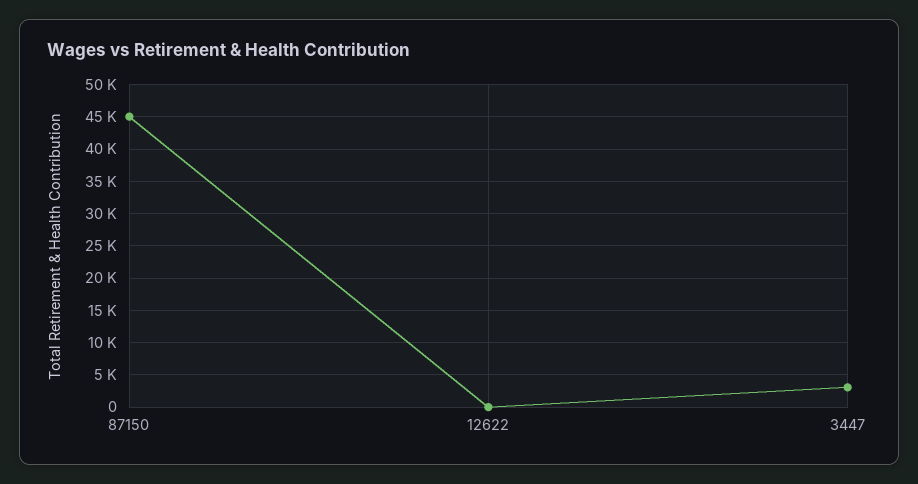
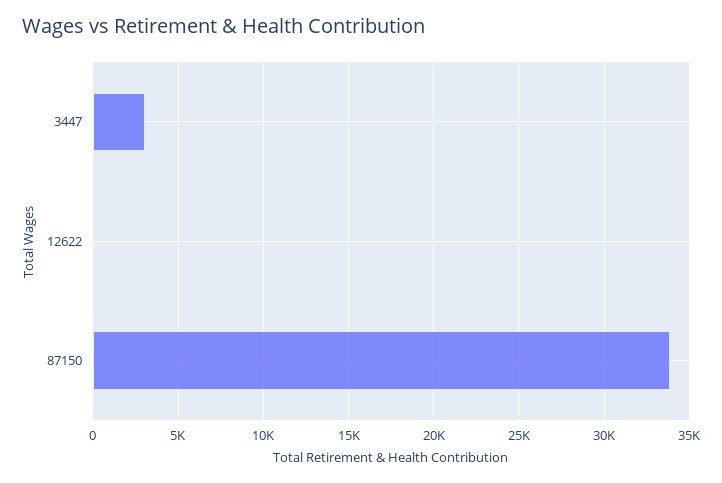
  {
-   "87150": 45000,
+   "87150": 34000,
    "12622": 0,
    "3447": 3000
  }

